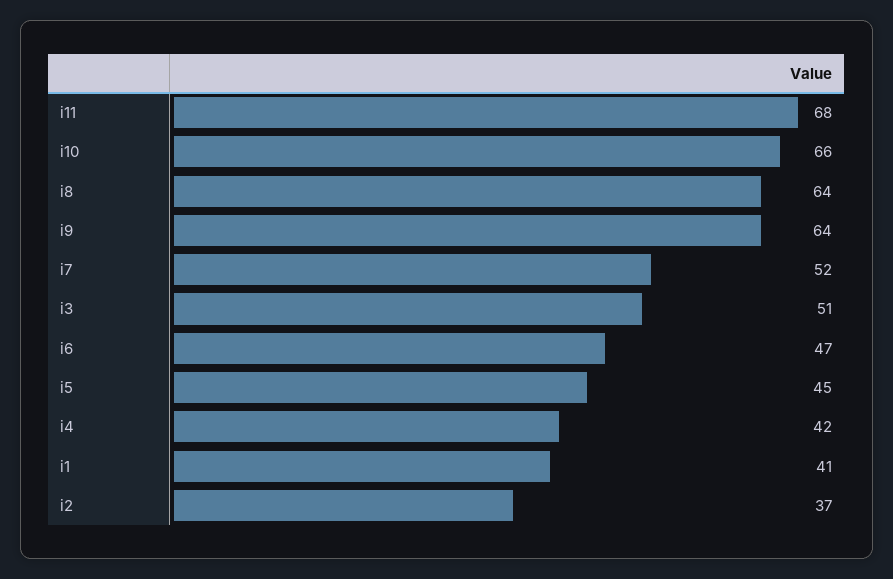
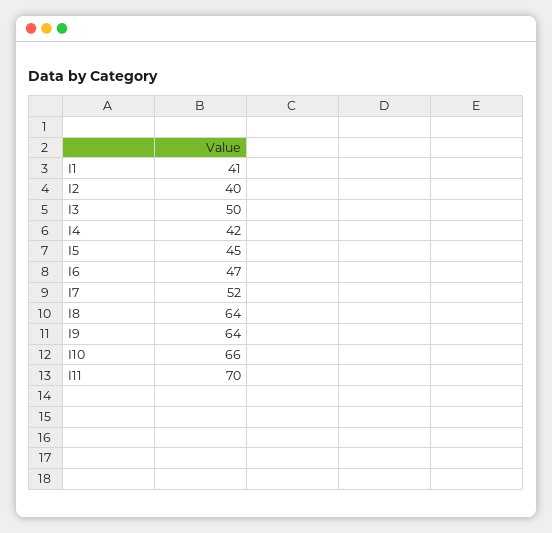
  {
-   "i11": 68,
+   "i11": 70,
    "i10": 66,
    "i8": 64,
    "i9": 64,
    "i7": 52,
-   "i3": 51,
+   "i3": 50,
    "i6": 47,
    "i5": 45,
    "i4": 42,
    "i1": 41,
-   "i2": 37
+   "i2": 40
  }

